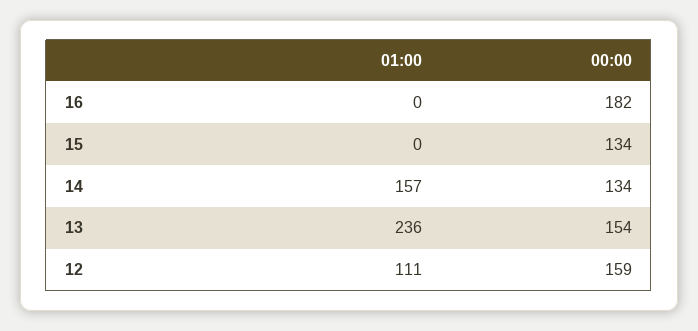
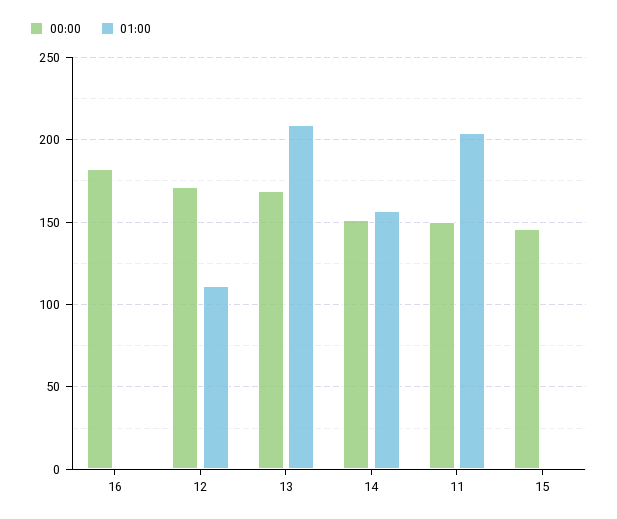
  {
    "01:00": {
      "16": 0,
      "15": 0,
      "14": 157,
-     "13": 236,
+     "13": 210,
-     "12": 111
+     "12": 111,
+     "11": 205
    },
    "00:00": {
      "16": 182,
-     "15": 134,
+     "15": 145,
-     "14": 134,
+     "14": 150,
-     "13": 154,
+     "13": 170,
-     "12": 159
+     "12": 170,
+     "11": 150
    }
  }

